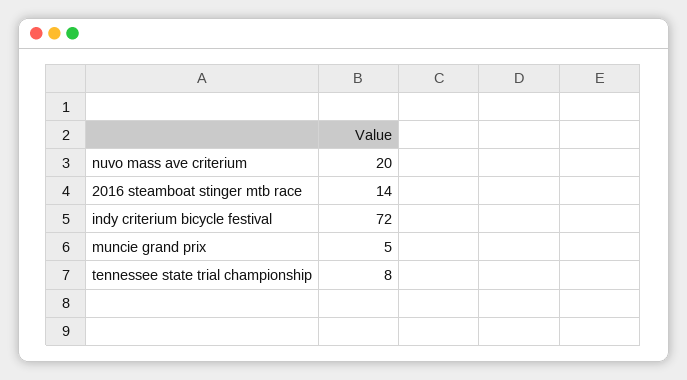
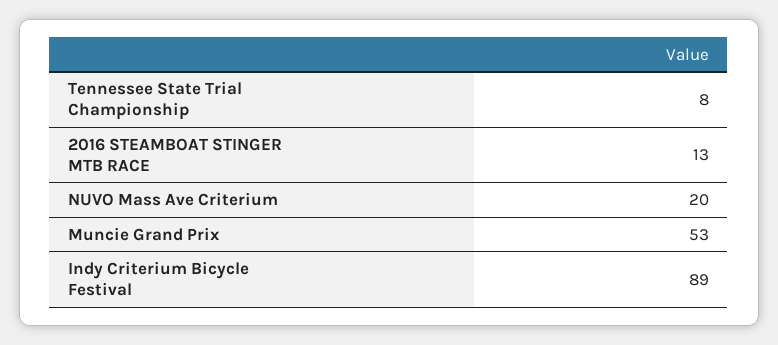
  {
    "nuvo mass ave criterium": 20,
-   "2016 steamboat stinger mtb race": 14,
+   "2016 steamboat stinger mtb race": 13,
-   "indy criterium bicycle festival": 72,
+   "indy criterium bicycle festival": 89,
-   "muncie grand prix": 5,
+   "muncie grand prix": 53,
    "tennessee state trial championship": 8
  }

